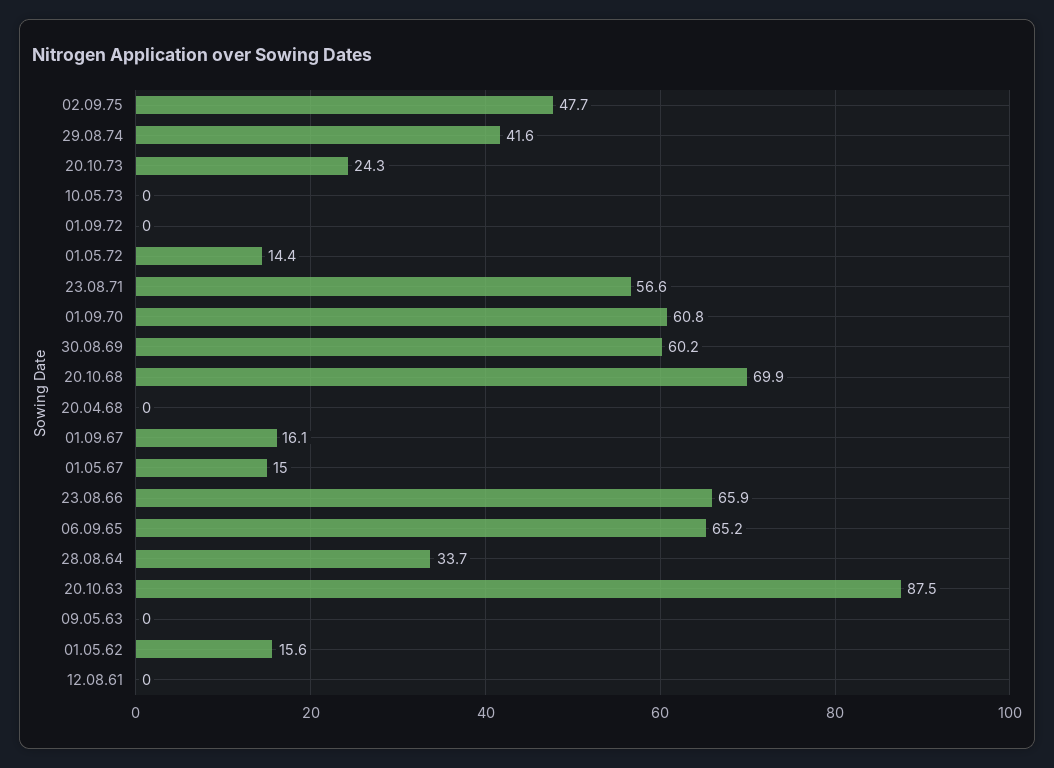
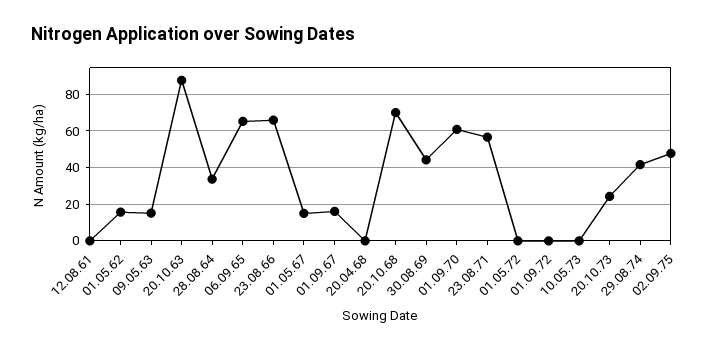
  {
    "02.09.75": 47.7,
    "29.08.74": 41.6,
    "20.10.73": 24.3,
    "10.05.73": 0,
    "01.09.72": 0,
-   "01.05.72": 14.4,
+   "01.05.72": 0,
    "23.08.71": 56.6,
    "01.09.70": 60.8,
-   "30.08.69": 60.2,
+   "30.08.69": 45,
    "20.10.68": 69.9,
    "20.04.68": 0,
    "01.09.67": 16.1,
    "01.05.67": 15,
    "23.08.66": 65.9,
    "06.09.65": 65.2,
    "28.08.64": 33.7,
    "20.10.63": 87.5,
-   "09.05.63": 0,
+   "09.05.63": 15,
    "01.05.62": 15.6,
    "12.08.61": 0
  }

